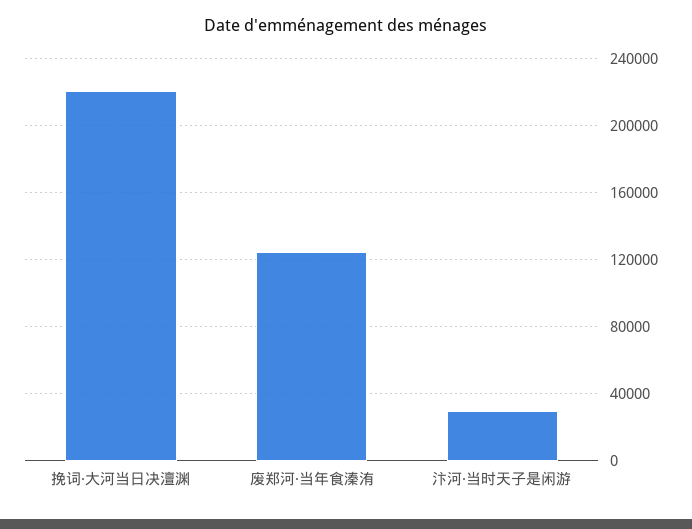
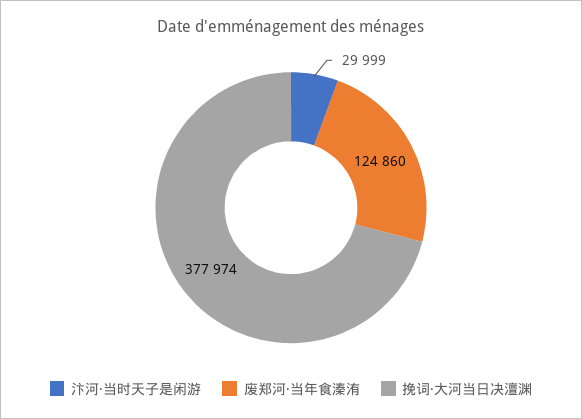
  {
-   "挽词·大河当日决澶渊": 220000,
+   "挽词·大河当日决澶渊": 377974,
    "废郑河·当年食溱洧": 124860,
    "汴河·当时天子是闲游": 29999
  }

